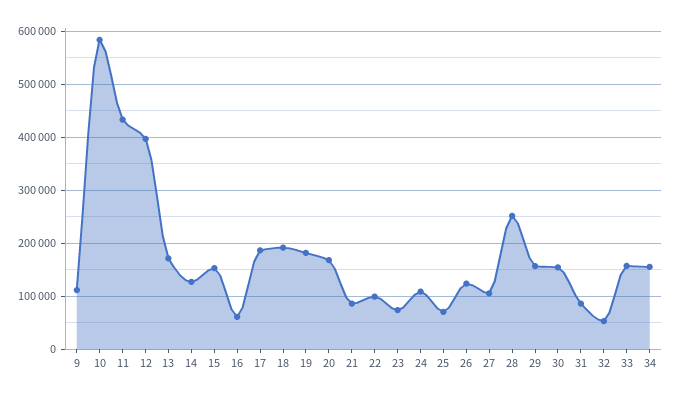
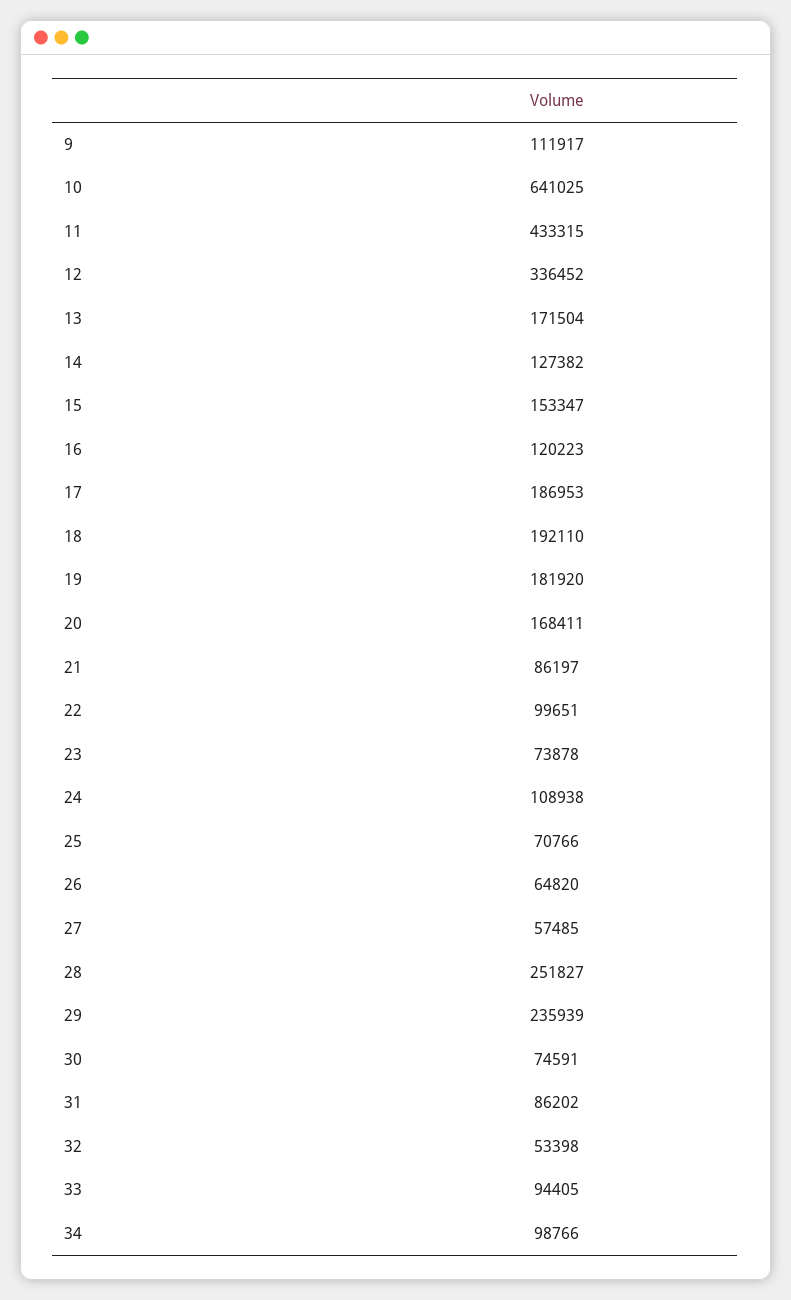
  {
    "9": 111917,
-   "10": 580000,
+   "10": 641025,
    "11": 433315,
-   "12": 400000,
+   "12": 336452,
    "13": 171504,
    "14": 127382,
    "15": 153347,
-   "16": 60000,
+   "16": 120223,
    "17": 186953,
    "18": 192110,
    "19": 181920,
    "20": 168411,
    "21": 86197,
    "22": 99651,
    "23": 73878,
    "24": 108938,
    "25": 70766,
-   "26": 120000,
+   "26": 64820,
-   "27": 100000,
+   "27": 57485,
    "28": 251827,
-   "29": 160000,
+   "29": 235939,
-   "30": 160000,
+   "30": 74591,
    "31": 86202,
    "32": 53398,
-   "33": 160000,
+   "33": 94405,
-   "34": 160000
+   "34": 98766
  }

